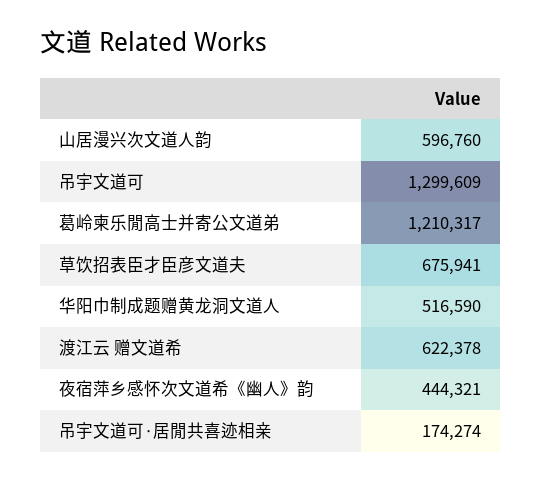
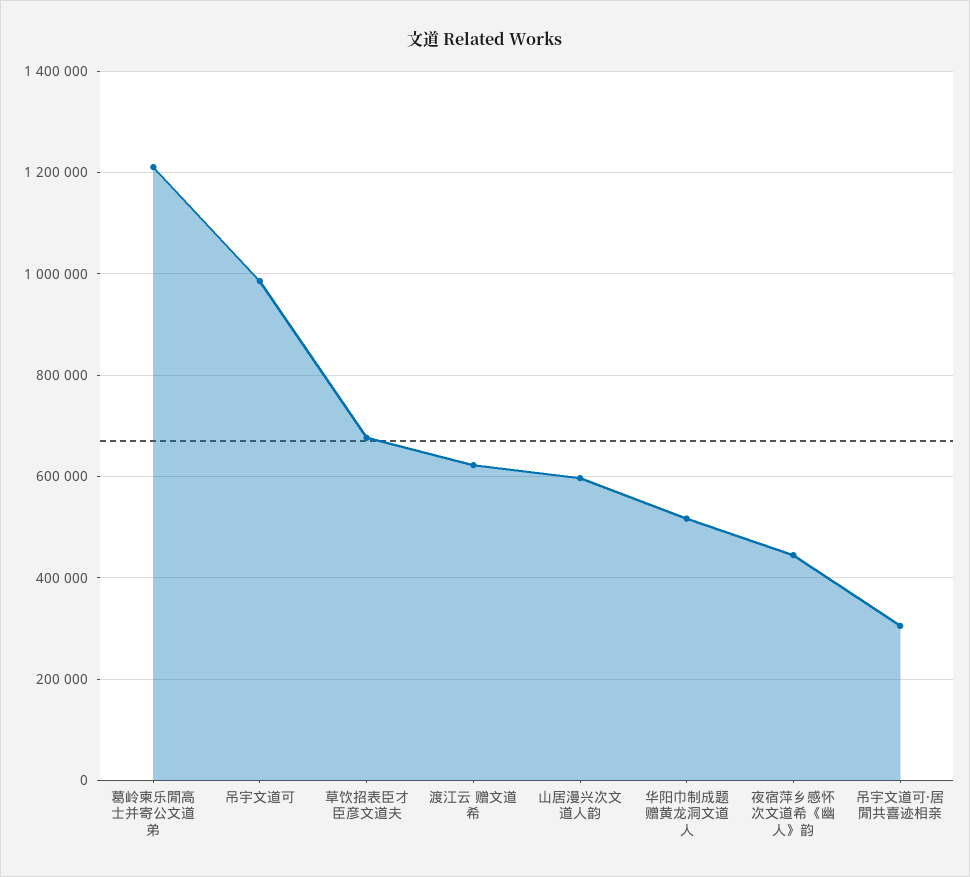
  {
    "山居漫兴次文道人韵": 596760,
-   "吊宇文道可": 1299609,
+   "吊宇文道可": 980000,
    "葛岭柬乐閒高士并寄公文道弟": 1210317,
    "草饮招表臣才臣彦文道夫": 675941,
    "华阳巾制成题赠黄龙洞文道人": 516590,
    "渡江云 赠文道希": 622378,
    "夜宿萍乡感怀次文道希《幽人》韵": 444321,
-   "吊宇文道可·居閒共喜迹相亲": 174274
+   "吊宇文道可·居閒共喜迹相亲": 300000
  }

